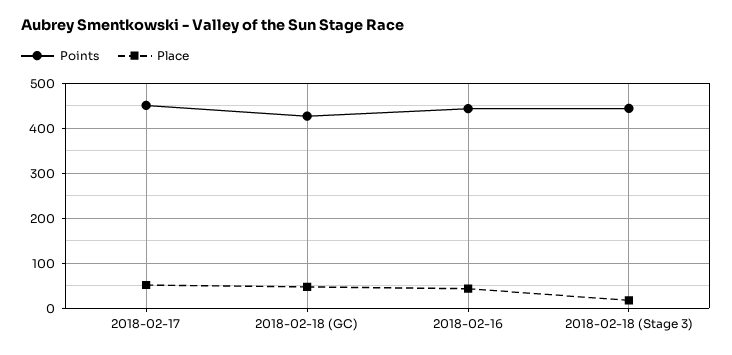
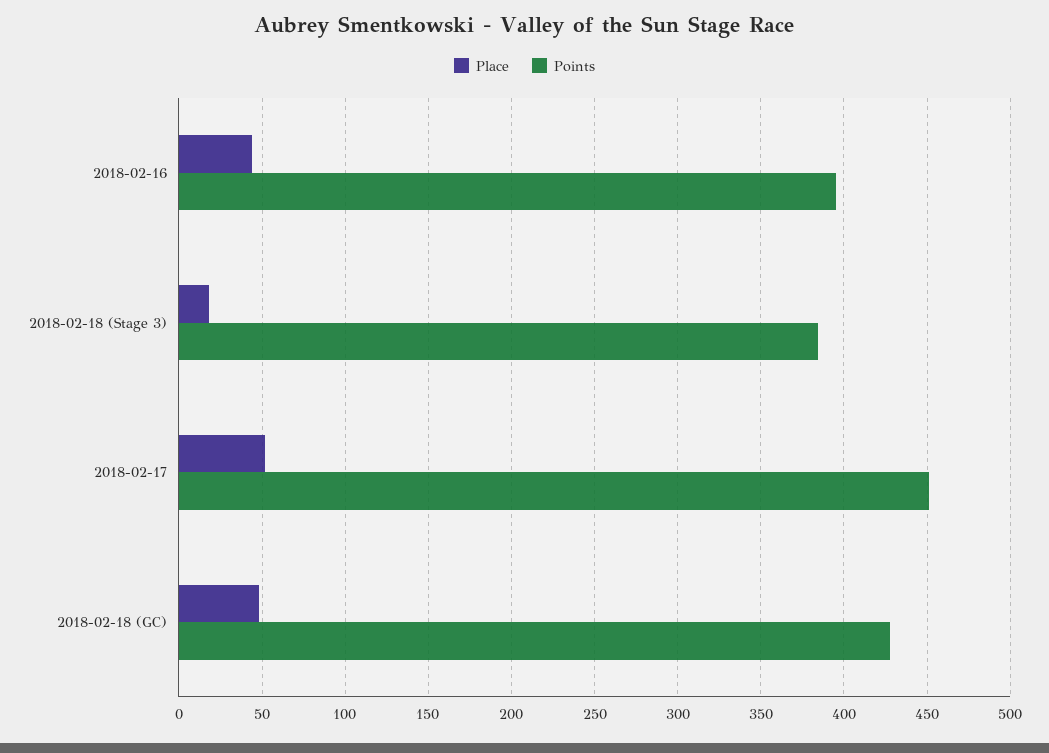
  {
    "Points": {
      "2018-02-17": 450,
      "2018-02-18 (GC)": 430,
-     "2018-02-16": 440,
+     "2018-02-16": 395,
-     "2018-02-18 (Stage 3)": 440
+     "2018-02-18 (Stage 3)": 385
    },
    "Place": {
      "2018-02-17": 50,
      "2018-02-18 (GC)": 50,
      "2018-02-16": 45,
      "2018-02-18 (Stage 3)": 20
    }
  }

